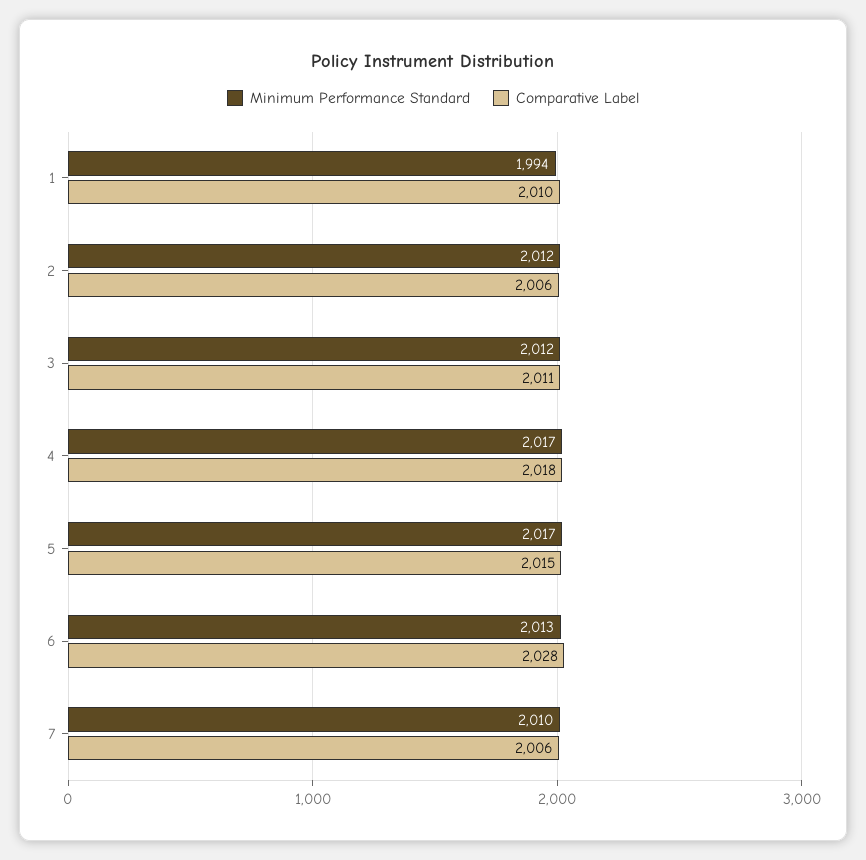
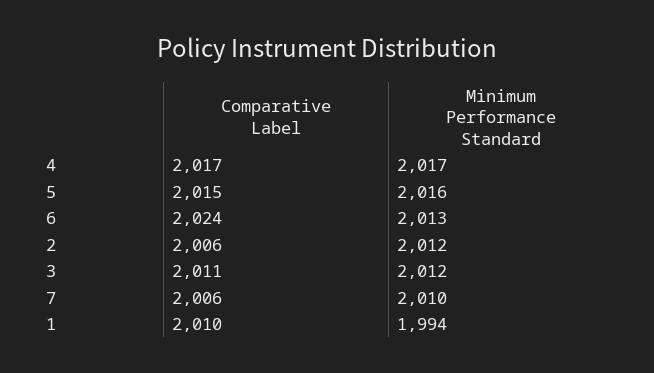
  {
    "Minimum Performance Standard": {
      "1": 1994,
      "2": 2012,
      "3": 2012,
      "4": 2017,
-     "5": 2017,
+     "5": 2016,
      "6": 2013,
      "7": 2010
    },
    "Comparative Label": {
      "1": 2010,
      "2": 2006,
      "3": 2011,
-     "4": 2018,
+     "4": 2017,
      "5": 2015,
-     "6": 2028,
+     "6": 2024,
      "7": 2006
    }
  }

